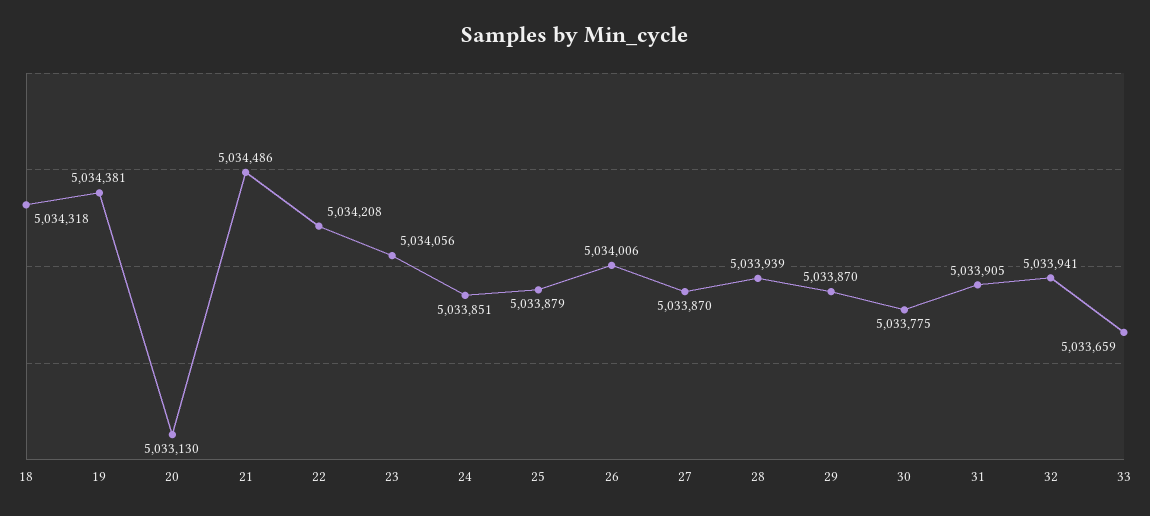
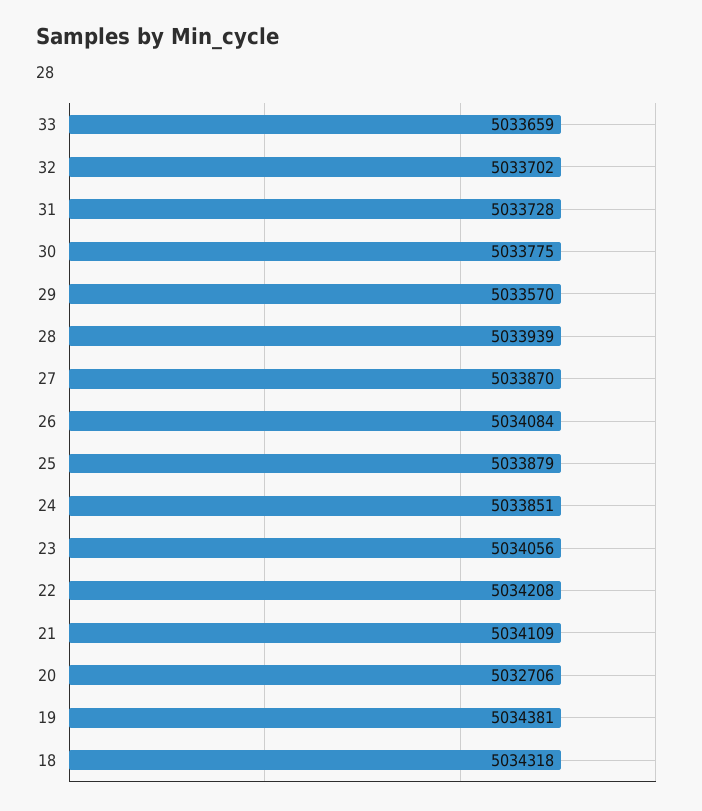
  {
    "18": 5034318,
    "19": 5034381,
-   "20": 5033130,
+   "20": 5032706,
-   "21": 5034486,
+   "21": 5034109,
    "22": 5034208,
    "23": 5034056,
    "24": 5033851,
    "25": 5033879,
-   "26": 5034006,
+   "26": 5034084,
    "27": 5033870,
    "28": 5033939,
-   "29": 5033870,
+   "29": 5033570,
    "30": 5033775,
-   "31": 5033905,
+   "31": 5033728,
-   "32": 5033941,
+   "32": 5033702,
    "33": 5033659
  }

